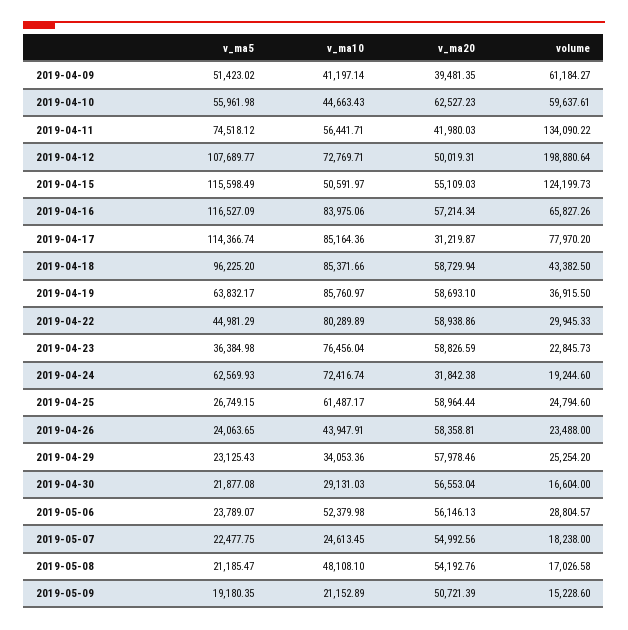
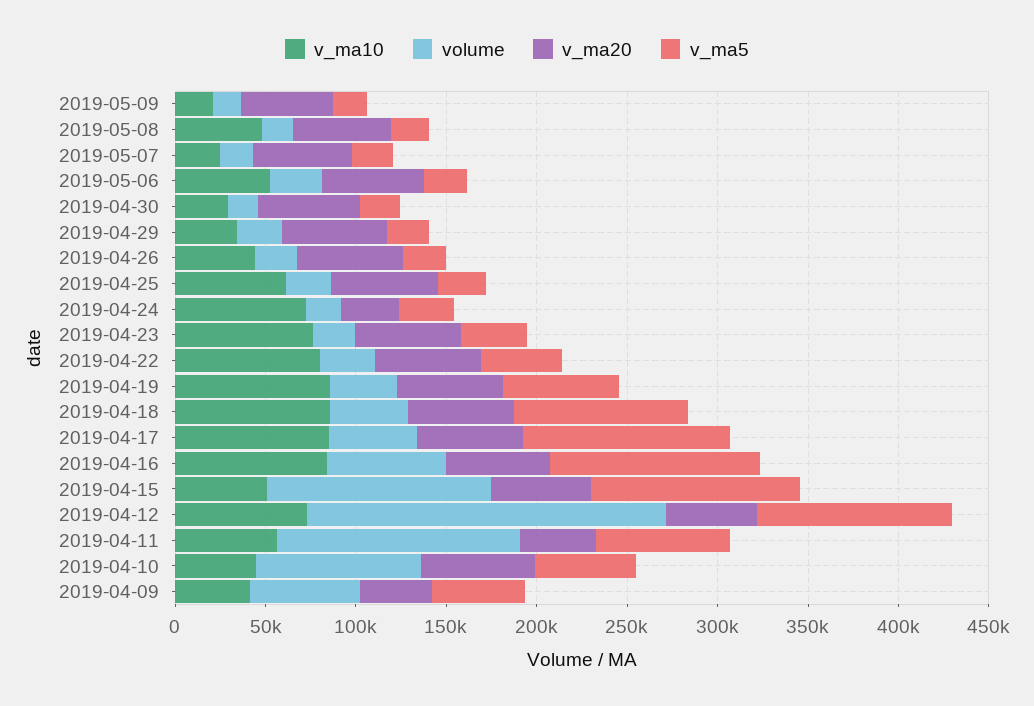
  {
    "v_ma5": {
      "2019-04-09": 51423.02,
      "2019-04-10": 55961.98,
      "2019-04-11": 74518.12,
      "2019-04-12": 107689.77,
      "2019-04-15": 115598.49,
      "2019-04-16": 116527.09,
      "2019-04-17": 114366.74,
      "2019-04-18": 96225.2,
      "2019-04-19": 63832.17,
      "2019-04-22": 44981.29,
      "2019-04-23": 36384.98,
-     "2019-04-24": 62569.93,
+     "2019-04-24": 30000,
      "2019-04-25": 26749.15,
      "2019-04-26": 24063.65,
      "2019-04-29": 23125.43,
      "2019-04-30": 21877.08,
      "2019-05-06": 23789.07,
      "2019-05-07": 22477.75,
      "2019-05-08": 21185.47,
      "2019-05-09": 19180.35
    },
    "v_ma10": {
      "2019-04-09": 41197.14,
      "2019-04-10": 44663.43,
      "2019-04-11": 56441.71,
      "2019-04-12": 72769.71,
      "2019-04-15": 50591.97,
      "2019-04-16": 83975.06,
      "2019-04-17": 85164.36,
      "2019-04-18": 85371.66,
      "2019-04-19": 85760.97,
      "2019-04-22": 80289.89,
      "2019-04-23": 76456.04,
      "2019-04-24": 72416.74,
      "2019-04-25": 61487.17,
      "2019-04-26": 43947.91,
      "2019-04-29": 34053.36,
      "2019-04-30": 29131.03,
      "2019-05-06": 52379.98,
      "2019-05-07": 24613.45,
      "2019-05-08": 48108.1,
      "2019-05-09": 21152.89
    },
    "v_ma20": {
      "2019-04-09": 39481.35,
      "2019-04-10": 62527.23,
      "2019-04-11": 41980.03,
      "2019-04-12": 50019.31,
      "2019-04-15": 55109.03,
      "2019-04-16": 57214.34,
-     "2019-04-17": 31219.87,
+     "2019-04-17": 60000,
      "2019-04-18": 58729.94,
      "2019-04-19": 58693.1,
      "2019-04-22": 58938.86,
      "2019-04-23": 58826.59,
      "2019-04-24": 31842.38,
      "2019-04-25": 58964.44,
      "2019-04-26": 58358.81,
      "2019-04-29": 57978.46,
      "2019-04-30": 56553.04,
      "2019-05-06": 56146.13,
      "2019-05-07": 54992.56,
      "2019-05-08": 54192.76,
      "2019-05-09": 50721.39
    },
    "volume": {
      "2019-04-09": 61184.27,
-     "2019-04-10": 59637.61,
+     "2019-04-10": 90000,
      "2019-04-11": 134090.22,
      "2019-04-12": 198880.64,
      "2019-04-15": 124199.73,
      "2019-04-16": 65827.26,
-     "2019-04-17": 77970.2,
+     "2019-04-17": 50000,
      "2019-04-18": 43382.5,
      "2019-04-19": 36915.5,
      "2019-04-22": 29945.33,
      "2019-04-23": 22845.73,
      "2019-04-24": 19244.6,
      "2019-04-25": 24794.6,
      "2019-04-26": 23488,
      "2019-04-29": 25254.2,
      "2019-04-30": 16604,
      "2019-05-06": 28804.57,
      "2019-05-07": 18238,
      "2019-05-08": 17026.58,
      "2019-05-09": 15228.6
    }
  }

